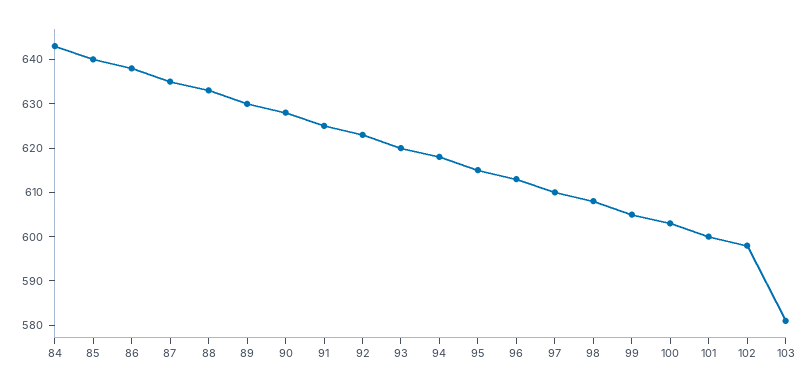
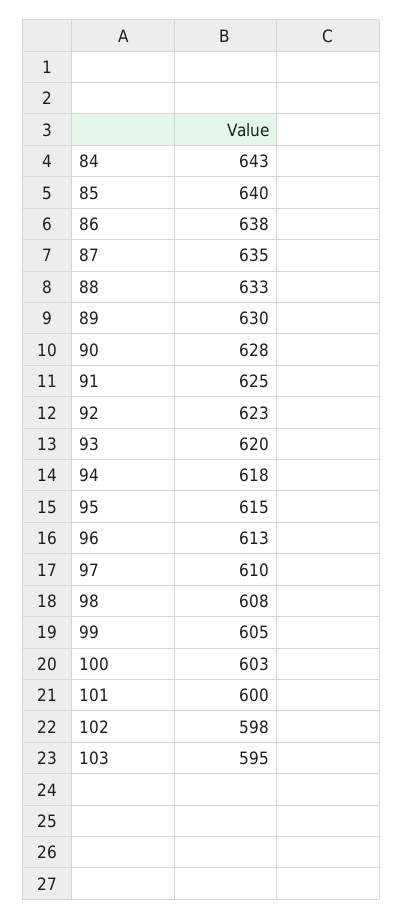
  {
    "84": 643,
    "85": 640,
    "86": 638,
    "87": 635,
    "88": 633,
    "89": 630,
    "90": 628,
    "91": 625,
    "92": 623,
    "93": 620,
    "94": 618,
    "95": 615,
    "96": 613,
    "97": 610,
    "98": 608,
    "99": 605,
    "100": 603,
    "101": 600,
    "102": 598,
-   "103": 580
+   "103": 595
  }

